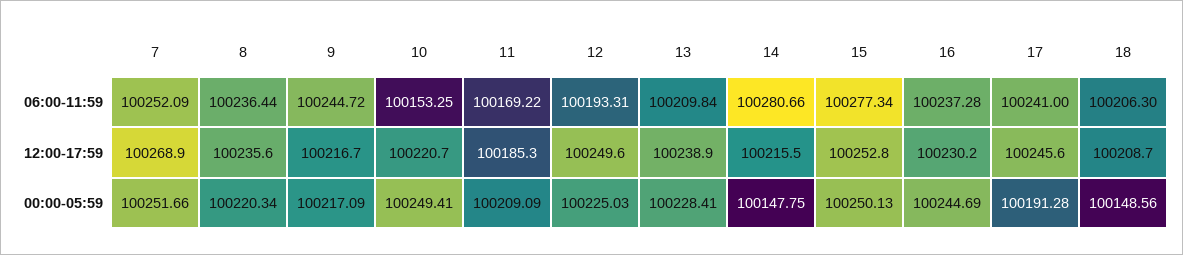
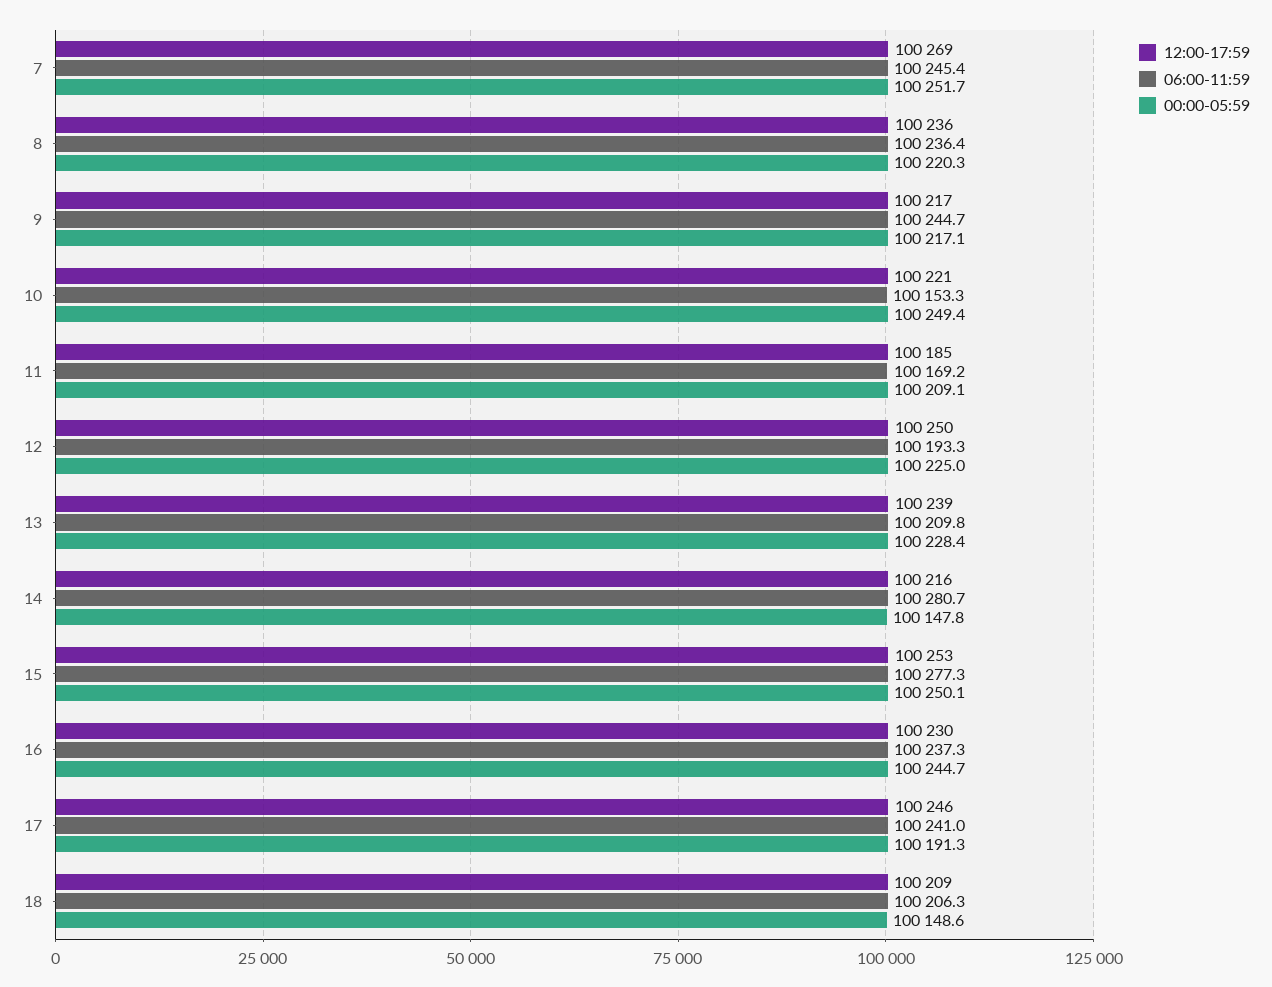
  {
    "06:00-11:59": {
-     "7": 100252.09,
+     "7": 100245.4,
      "8": 100236.44,
      "9": 100244.72,
      "10": 100153.25,
      "11": 100169.22,
      "12": 100193.31,
      "13": 100209.84,
      "14": 100280.66,
      "15": 100277.34,
      "16": 100237.28,
      "17": 100241,
      "18": 100206.3
    },
    "12:00-17:59": {
      "7": 100268.9,
      "8": 100235.6,
      "9": 100216.7,
      "10": 100220.7,
      "11": 100185.3,
      "12": 100249.6,
      "13": 100238.9,
      "14": 100215.5,
      "15": 100252.8,
      "16": 100230.2,
      "17": 100245.6,
      "18": 100208.7
    },
    "00:00-05:59": {
      "7": 100251.66,
      "8": 100220.34,
      "9": 100217.09,
      "10": 100249.41,
      "11": 100209.09,
      "12": 100225.03,
      "13": 100228.41,
      "14": 100147.75,
      "15": 100250.13,
      "16": 100244.69,
      "17": 100191.28,
      "18": 100148.56
    }
  }

